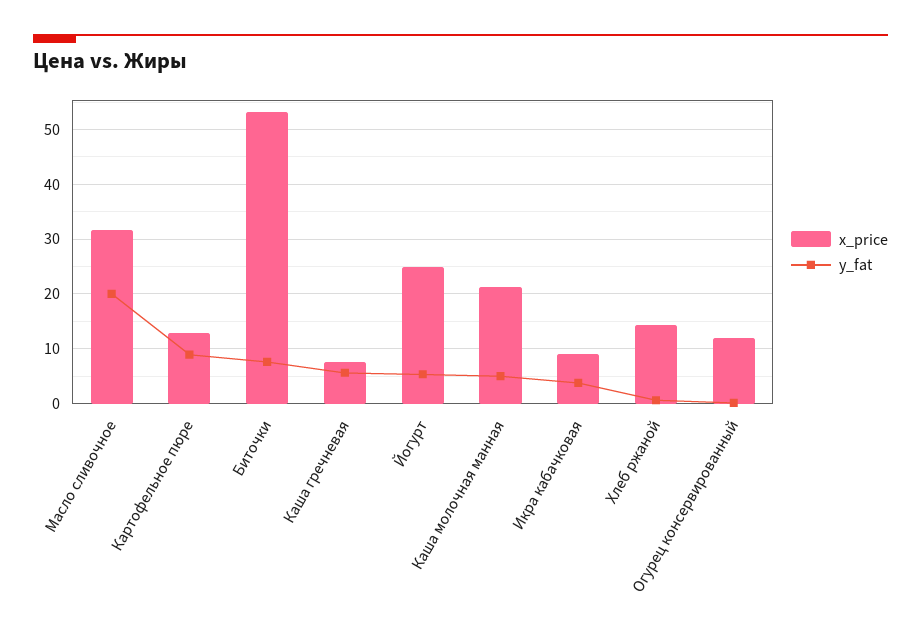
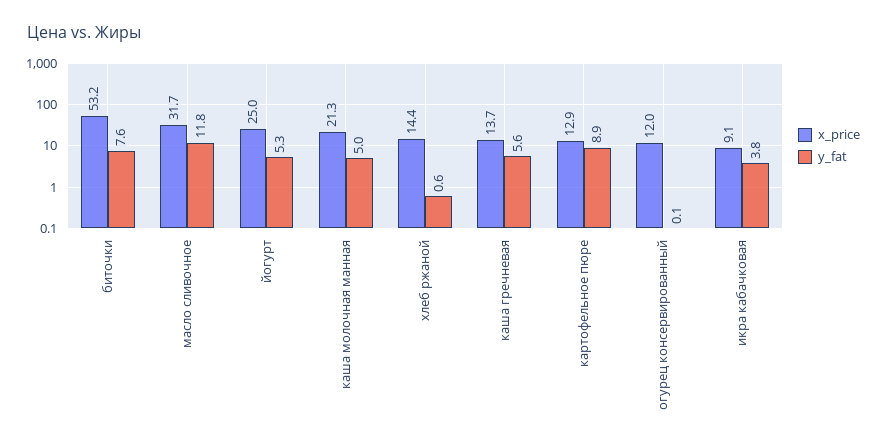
  {
    "x_price": {
      "Масло сливочное": 31.7,
      "Картофельное пюре": 12.9,
      "Биточки": 53.2,
-     "Каша гречневая": 8,
+     "Каша гречневая": 13.7,
      "Йогурт": 25,
      "Каша молочная манная": 21.3,
      "Икра кабачковая": 9.1,
      "Хлеб ржаной": 14.4,
      "Огурец консервированный": 12
    },
    "y_fat": {
-     "Масло сливочное": 20,
+     "Масло сливочное": 11.8,
      "Картофельное пюре": 8.9,
      "Биточки": 7.6,
      "Каша гречневая": 5.6,
      "Йогурт": 5.3,
      "Каша молочная манная": 5,
      "Икра кабачковая": 3.8,
      "Хлеб ржаной": 0.6,
      "Огурец консервированный": 0.1
    }
  }

